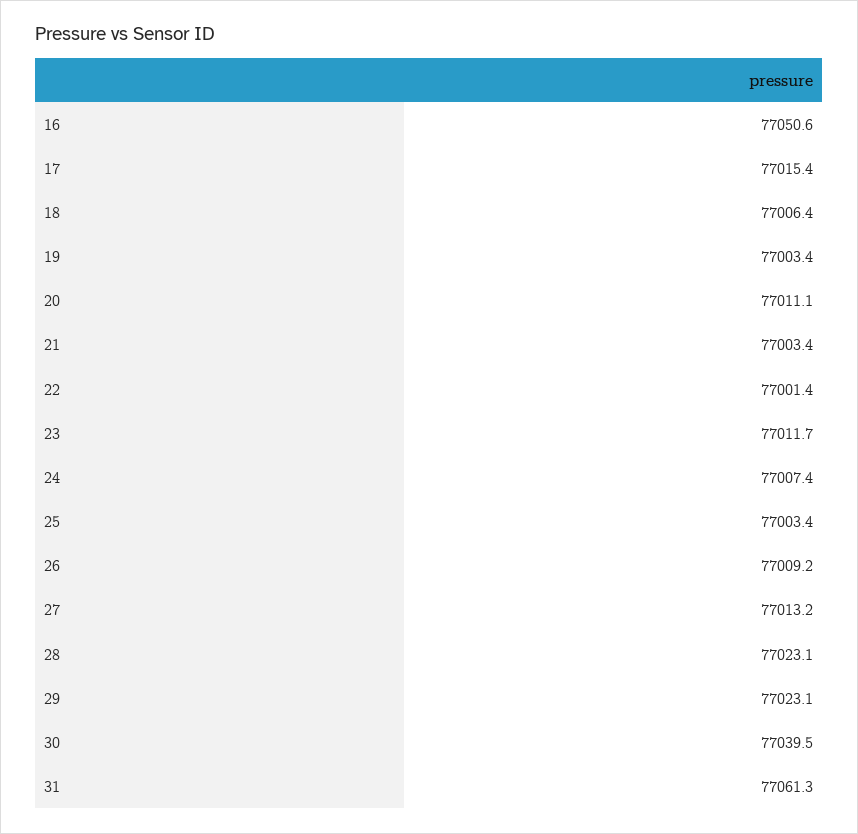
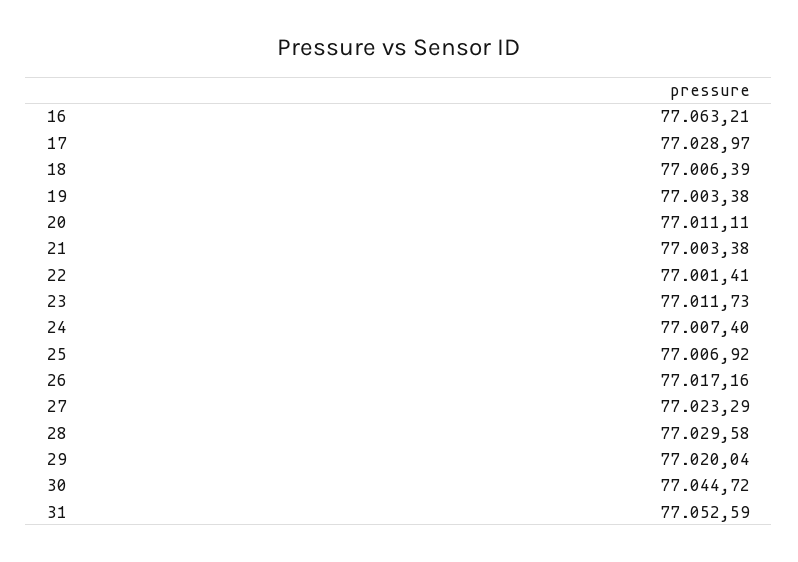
  {
-   "16": 77050.6,
+   "16": 77063.21,
-   "17": 77015.4,
+   "17": 77028.97,
    "18": 77006.39,
    "19": 77003.38,
    "20": 77011.11,
    "21": 77003.38,
    "22": 77001.41,
    "23": 77011.73,
    "24": 77007.4,
-   "25": 77003.4,
+   "25": 77006.92,
-   "26": 77009.2,
+   "26": 77017.16,
-   "27": 77013.2,
+   "27": 77023.29,
-   "28": 77023.1,
+   "28": 77029.58,
-   "29": 77023.1,
+   "29": 77020.04,
-   "30": 77039.5,
+   "30": 77044.72,
-   "31": 77061.3
+   "31": 77052.59
  }

